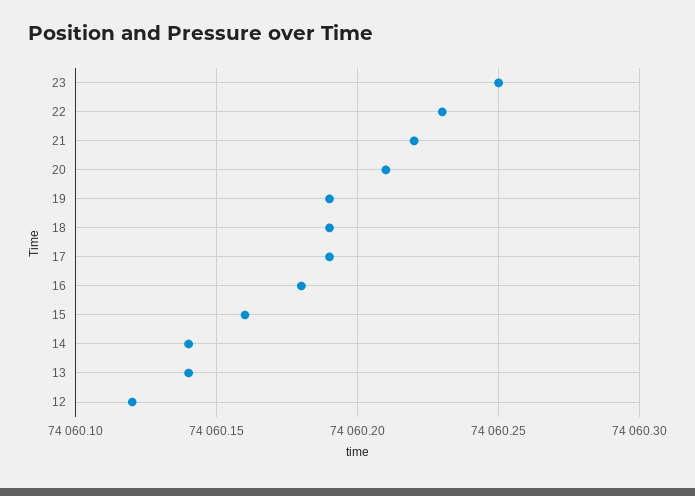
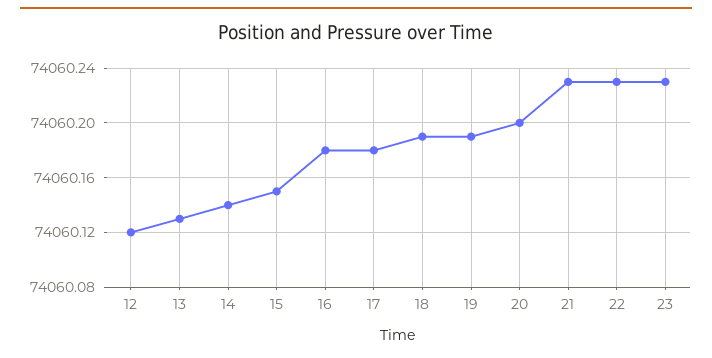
  {
-   "23": 74060.25,
+   "23": 74060.23,
    "22": 74060.23,
-   "21": 74060.22,
+   "21": 74060.23,
-   "20": 74060.21,
+   "20": 74060.2,
    "19": 74060.19,
    "18": 74060.19,
-   "17": 74060.19,
+   "17": 74060.18,
    "16": 74060.18,
-   "15": 74060.16,
+   "15": 74060.15,
    "14": 74060.14,
-   "13": 74060.14,
+   "13": 74060.13,
    "12": 74060.12
  }

